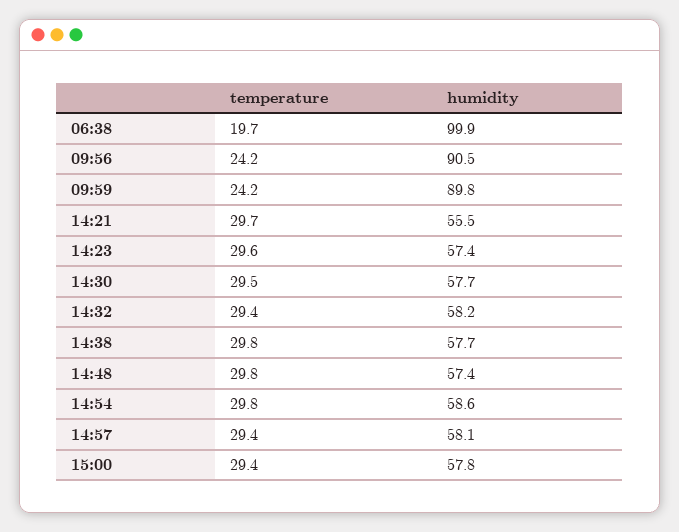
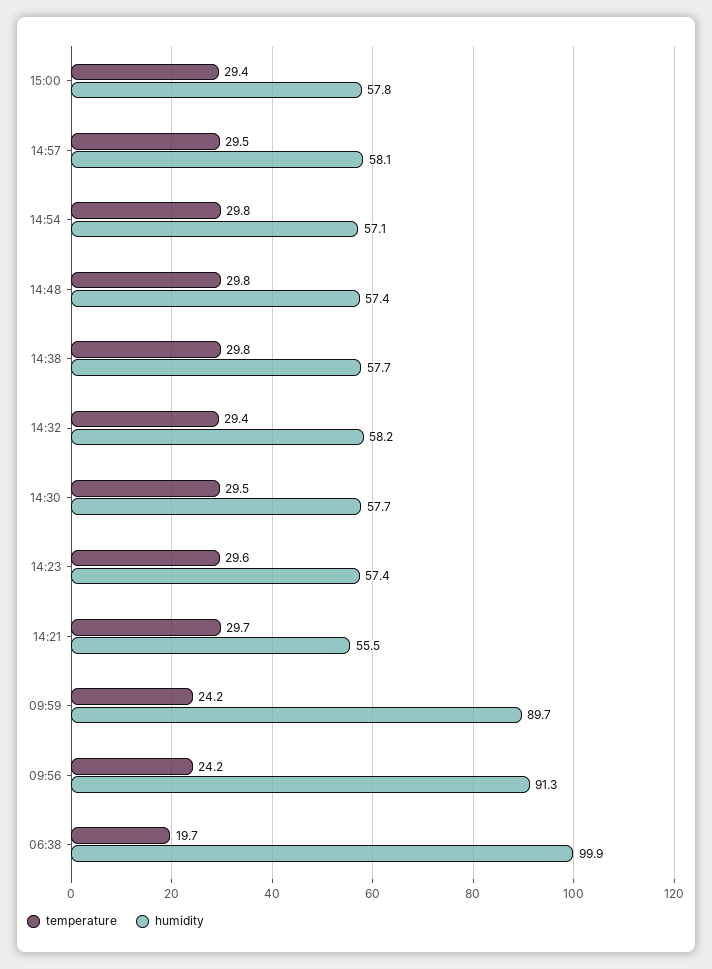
  {
    "temperature": {
      "06:38": 19.7,
      "09:56": 24.2,
      "09:59": 24.2,
      "14:21": 29.7,
      "14:23": 29.6,
      "14:30": 29.5,
      "14:32": 29.4,
      "14:38": 29.8,
      "14:48": 29.8,
      "14:54": 29.8,
-     "14:57": 29.4,
+     "14:57": 29.5,
      "15:00": 29.4
    },
    "humidity": {
      "06:38": 99.9,
-     "09:56": 90.5,
+     "09:56": 91.3,
-     "09:59": 89.8,
+     "09:59": 89.7,
      "14:21": 55.5,
      "14:23": 57.4,
      "14:30": 57.7,
      "14:32": 58.2,
      "14:38": 57.7,
      "14:48": 57.4,
-     "14:54": 58.6,
+     "14:54": 57.1,
      "14:57": 58.1,
      "15:00": 57.8
    }
  }

